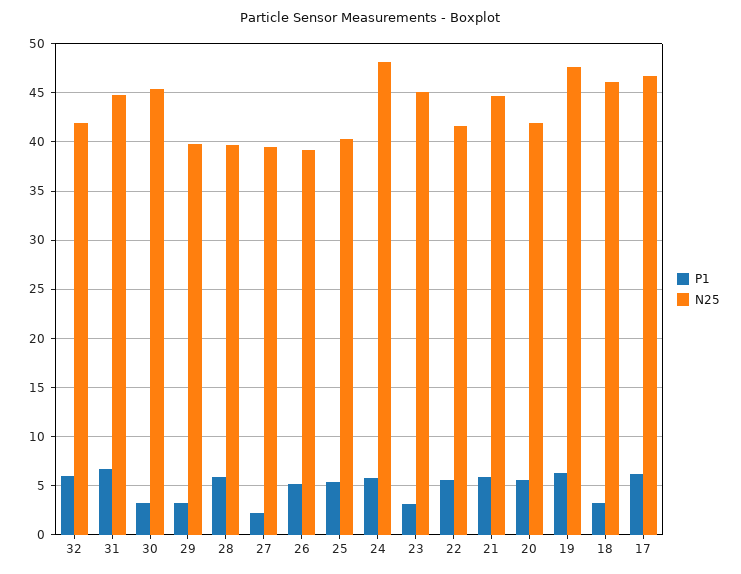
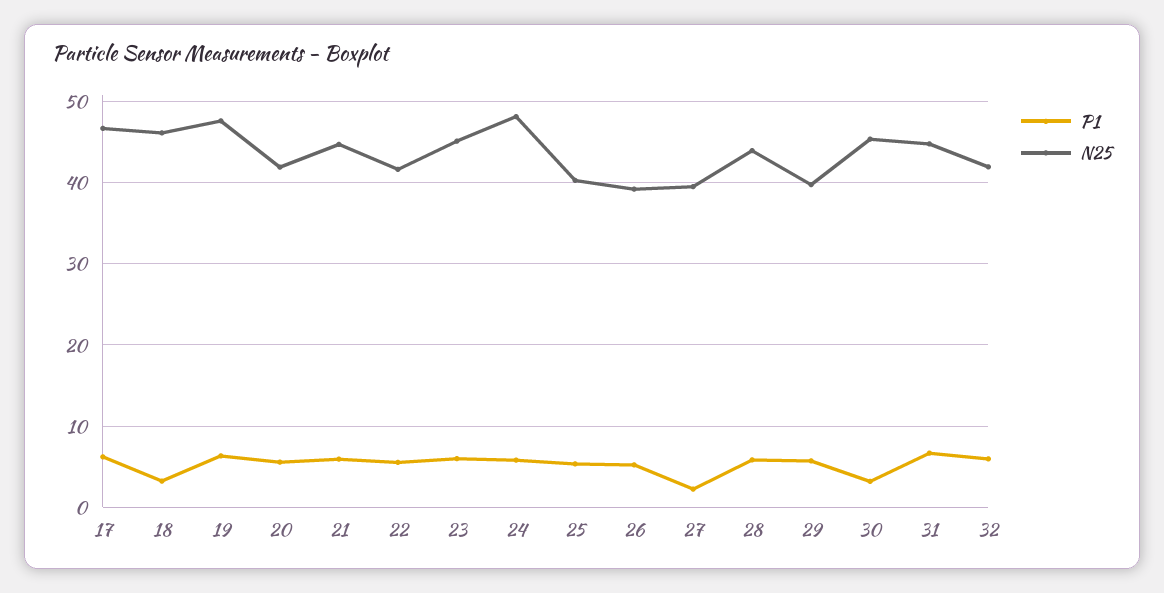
  {
    "P1": {
      "32": 6,
      "31": 7,
      "30": 3,
-     "29": 3,
+     "29": 6,
      "28": 6,
      "27": 2,
      "26": 5,
      "25": 5,
      "24": 6,
-     "23": 3,
+     "23": 6,
      "22": 6,
      "21": 6,
      "20": 6,
      "19": 6,
      "18": 3,
      "17": 6
    },
    "N25": {
      "32": 42,
      "31": 45,
      "30": 45,
      "29": 40,
-     "28": 40,
+     "28": 44,
      "27": 40,
      "26": 39,
      "25": 40,
      "24": 48,
      "23": 45,
      "22": 42,
      "21": 45,
      "20": 42,
      "19": 48,
      "18": 46,
      "17": 47
    }
  }

